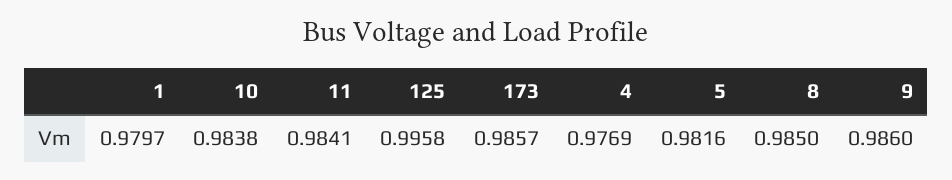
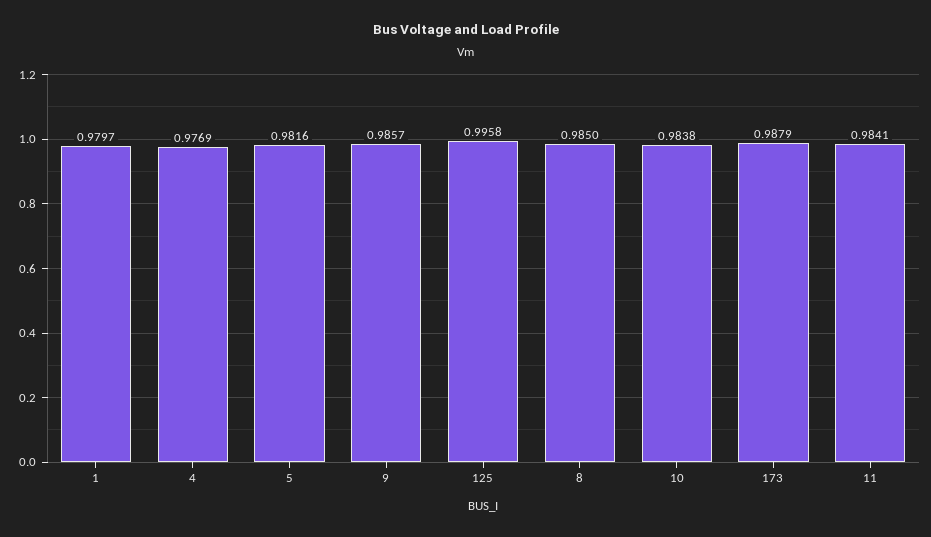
  {
    "1": 0.9797,
    "10": 0.9838,
    "11": 0.9841,
    "125": 0.9958,
-   "173": 0.9857,
+   "173": 0.9879,
    "4": 0.9769,
    "5": 0.9816,
    "8": 0.985,
-   "9": 0.986
+   "9": 0.9857
  }

